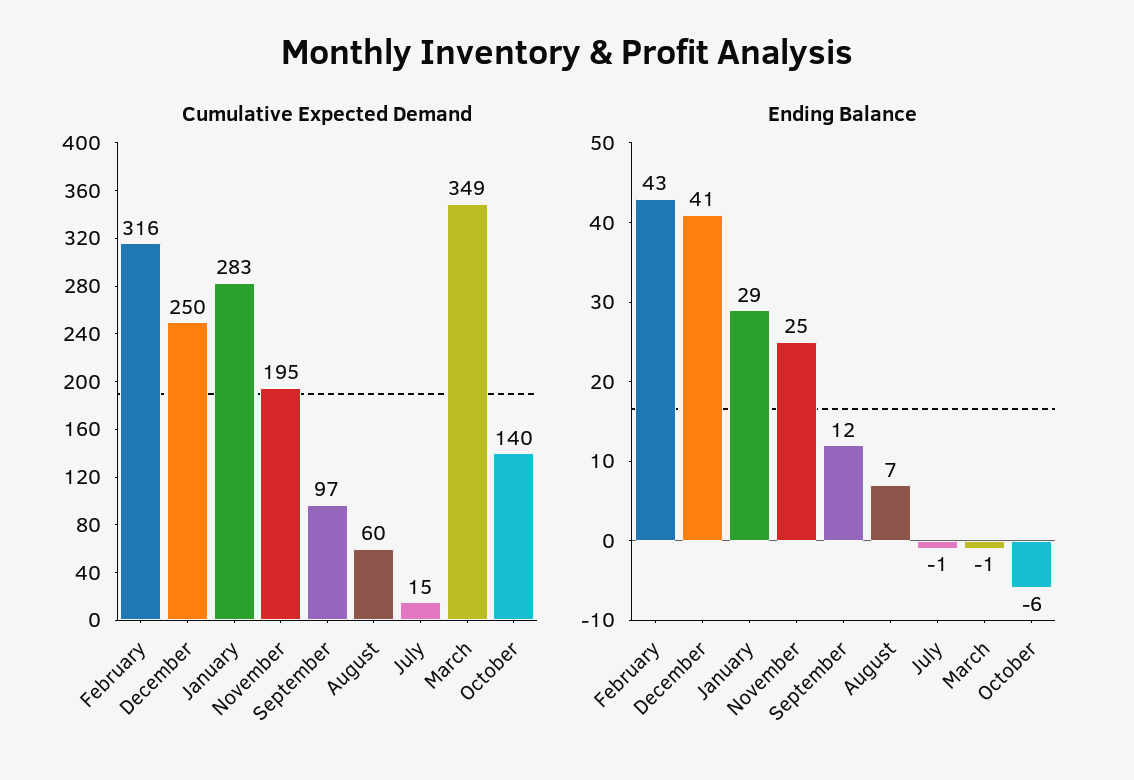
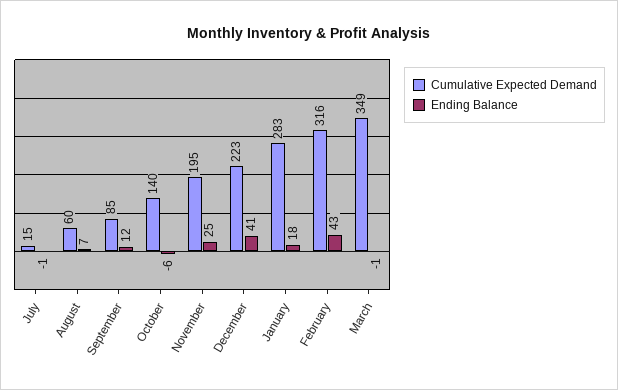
  {
    "Cumulative Expected Demand": {
      "February": 316,
-     "December": 250,
+     "December": 223,
      "January": 283,
      "November": 195,
-     "September": 97,
+     "September": 85,
      "August": 60,
      "July": 15,
      "March": 349,
      "October": 140
    },
    "Ending Balance": {
      "February": 43,
      "December": 41,
-     "January": 29,
+     "January": 18,
      "November": 25,
      "September": 12,
      "August": 7,
      "July": -1,
      "March": -1,
      "October": -6
    }
  }

